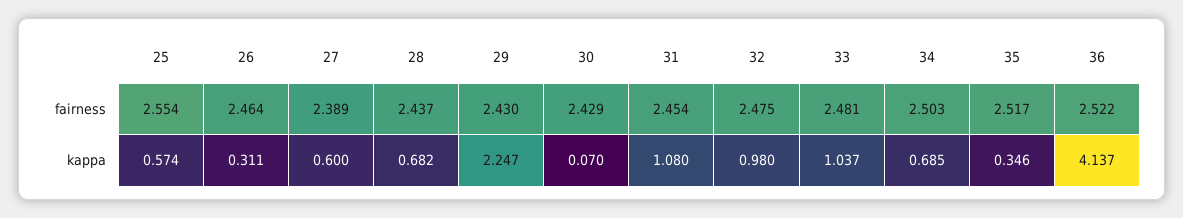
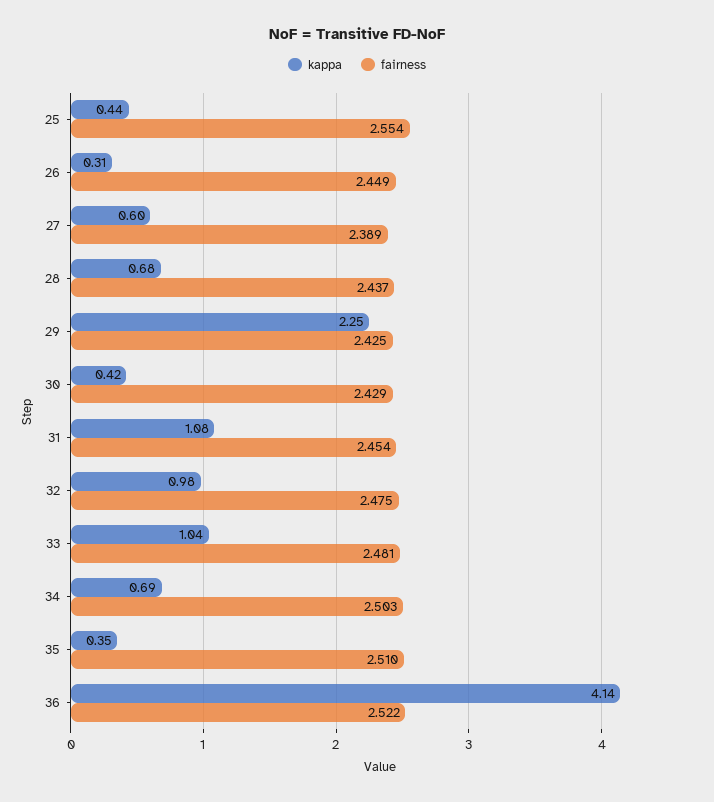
  {
    "fairness": {
      "25": 2.554,
-     "26": 2.464,
+     "26": 2.449,
      "27": 2.389,
      "28": 2.437,
-     "29": 2.43,
+     "29": 2.425,
      "30": 2.429,
      "31": 2.454,
      "32": 2.475,
      "33": 2.481,
      "34": 2.503,
-     "35": 2.517,
+     "35": 2.51,
      "36": 2.522
    },
    "kappa": {
-     "25": 0.574,
+     "25": 0.44,
      "26": 0.311,
      "27": 0.6,
      "28": 0.682,
      "29": 2.247,
-     "30": 0.07,
+     "30": 0.42,
      "31": 1.08,
      "32": 0.98,
      "33": 1.037,
      "34": 0.685,
      "35": 0.346,
      "36": 4.137
    }
  }

